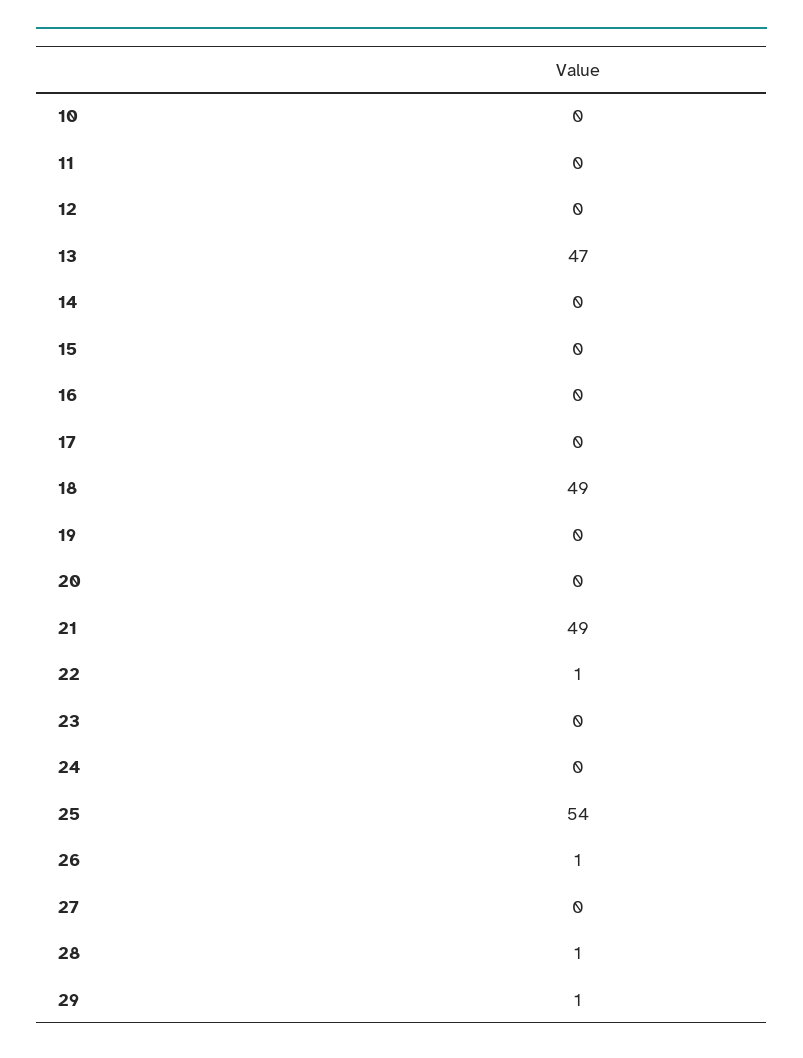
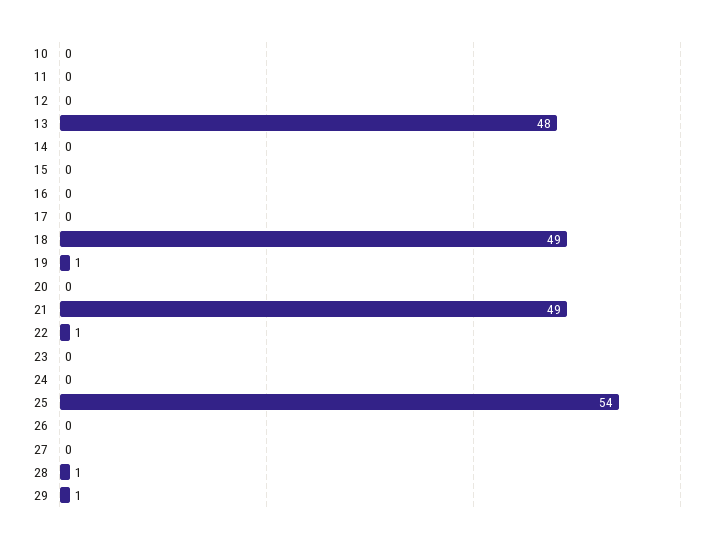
  {
    "10": 0,
    "11": 0,
    "12": 0,
-   "13": 47,
+   "13": 48,
    "14": 0,
    "15": 0,
    "16": 0,
    "17": 0,
    "18": 49,
-   "19": 0,
+   "19": 1,
    "20": 0,
    "21": 49,
    "22": 1,
    "23": 0,
    "24": 0,
    "25": 54,
-   "26": 1,
+   "26": 0,
    "27": 0,
    "28": 1,
    "29": 1
  }

